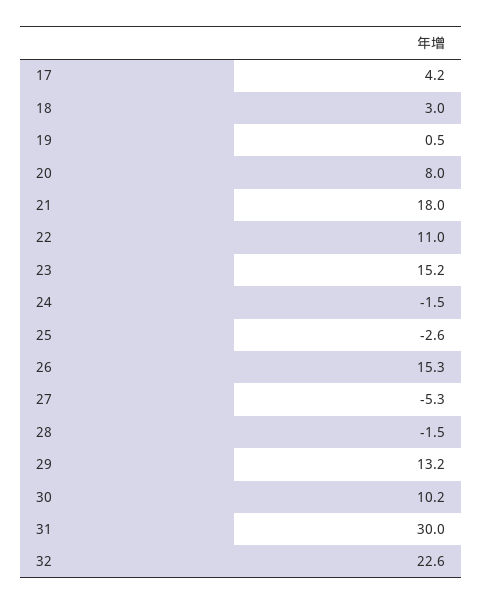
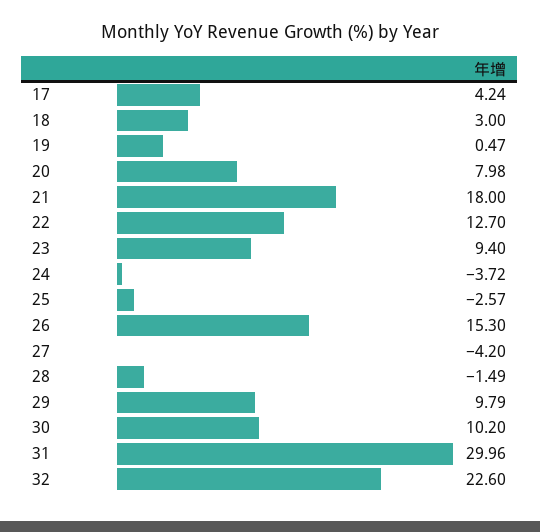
  {
    "17": 4.24,
    "18": 3,
    "19": 0.47,
    "20": 7.98,
    "21": 18,
-   "22": 11,
+   "22": 12.7,
-   "23": 15.2,
+   "23": 9.4,
-   "24": -1.5,
+   "24": -3.72,
    "25": -2.57,
    "26": 15.3,
-   "27": -5.3,
+   "27": -4.2,
    "28": -1.49,
-   "29": 13.2,
+   "29": 9.79,
    "30": 10.2,
    "31": 29.96,
    "32": 22.6
  }

